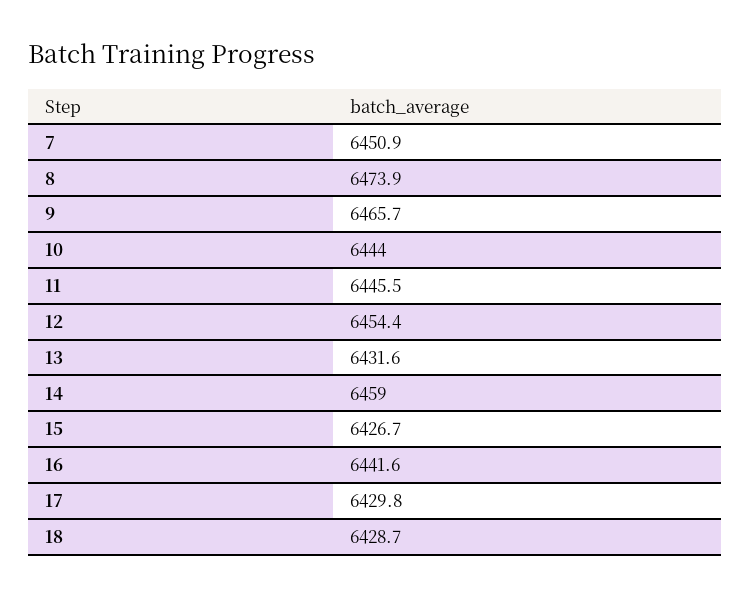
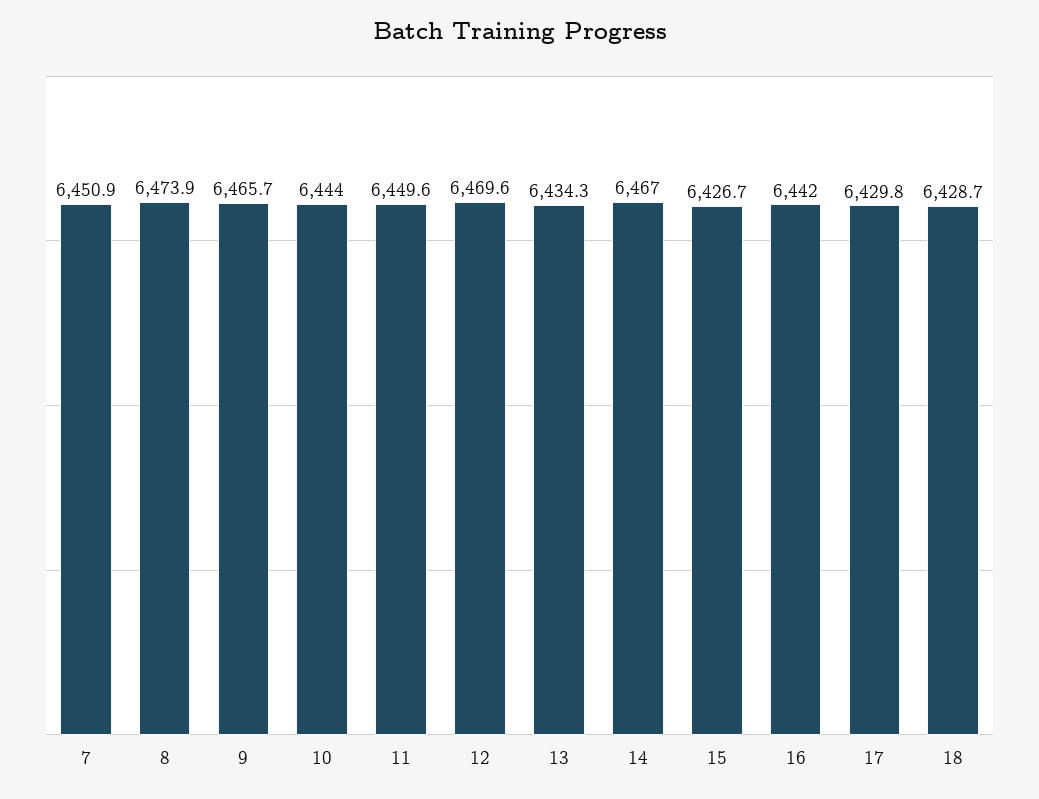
  {
    "7": 6450.9,
    "8": 6473.9,
    "9": 6465.7,
    "10": 6444,
-   "11": 6445.5,
+   "11": 6449.6,
-   "12": 6454.4,
+   "12": 6469.6,
-   "13": 6431.6,
+   "13": 6434.3,
-   "14": 6459,
+   "14": 6467,
    "15": 6426.7,
-   "16": 6441.6,
+   "16": 6442,
    "17": 6429.8,
    "18": 6428.7
  }

